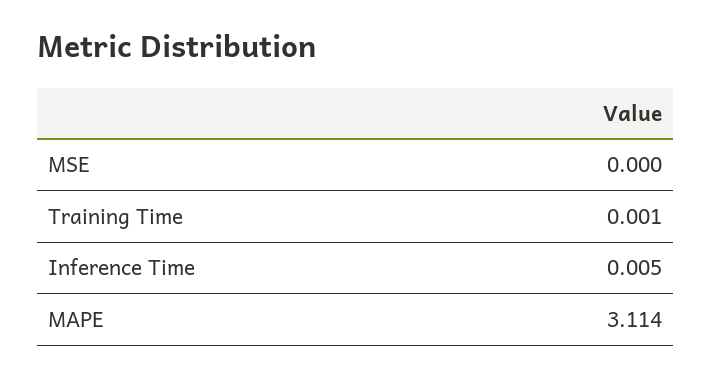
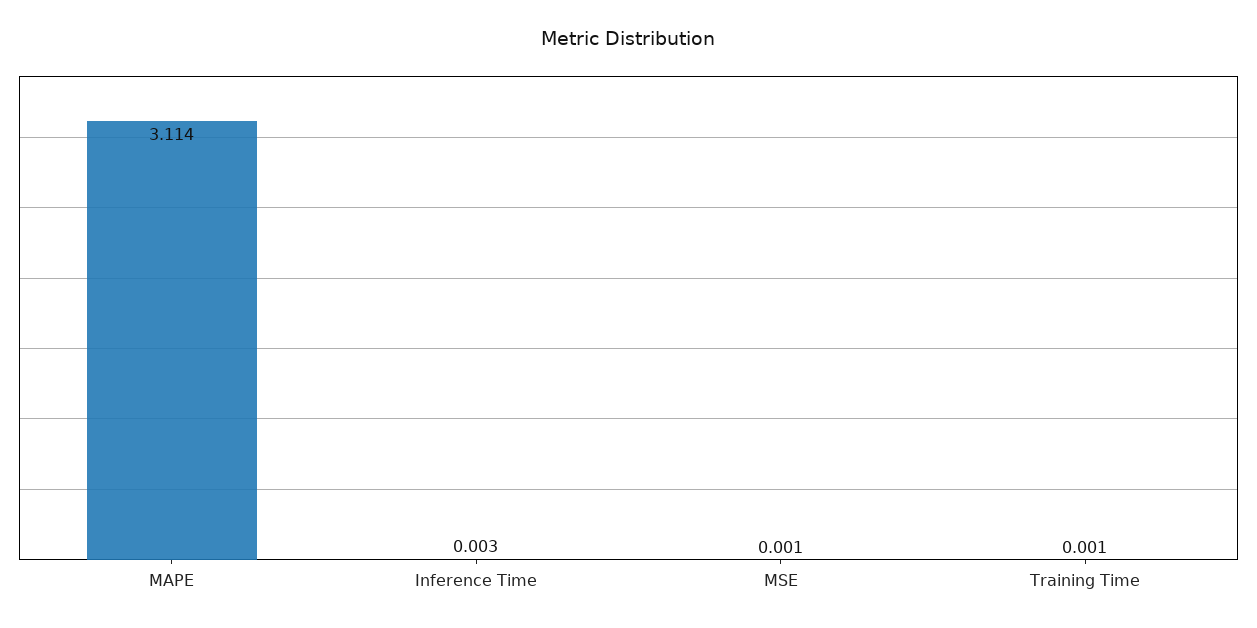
  {
-   "MSE": 0,
+   "MSE": 0.001,
    "Training Time": 0.001,
-   "Inference Time": 0.005,
+   "Inference Time": 0.003,
    "MAPE": 3.114
  }

